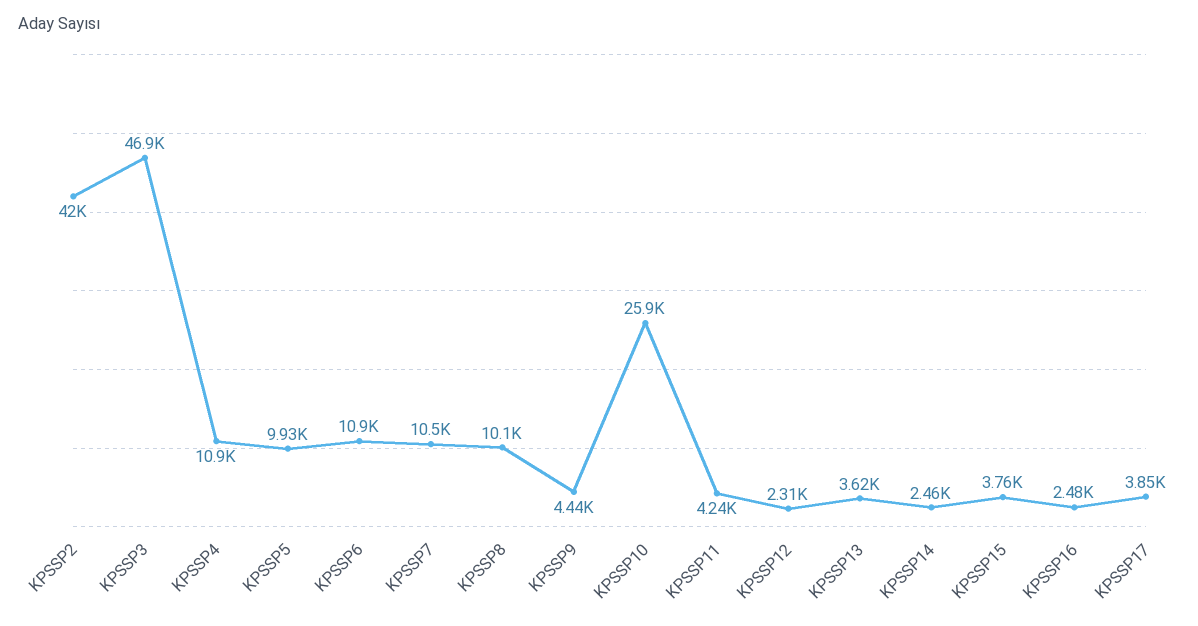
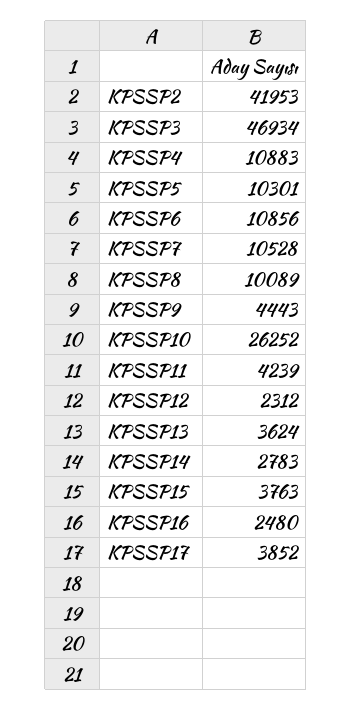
  {
    "KPSSP2": 41953,
    "KPSSP3": 46934,
    "KPSSP4": 10883,
-   "KPSSP5": 9930,
+   "KPSSP5": 10301,
    "KPSSP6": 10856,
    "KPSSP7": 10528,
    "KPSSP8": 10089,
    "KPSSP9": 4443,
-   "KPSSP10": 25900,
+   "KPSSP10": 26252,
    "KPSSP11": 4239,
    "KPSSP12": 2312,
    "KPSSP13": 3624,
-   "KPSSP14": 2460,
+   "KPSSP14": 2783,
    "KPSSP15": 3763,
    "KPSSP16": 2480,
    "KPSSP17": 3852
  }

